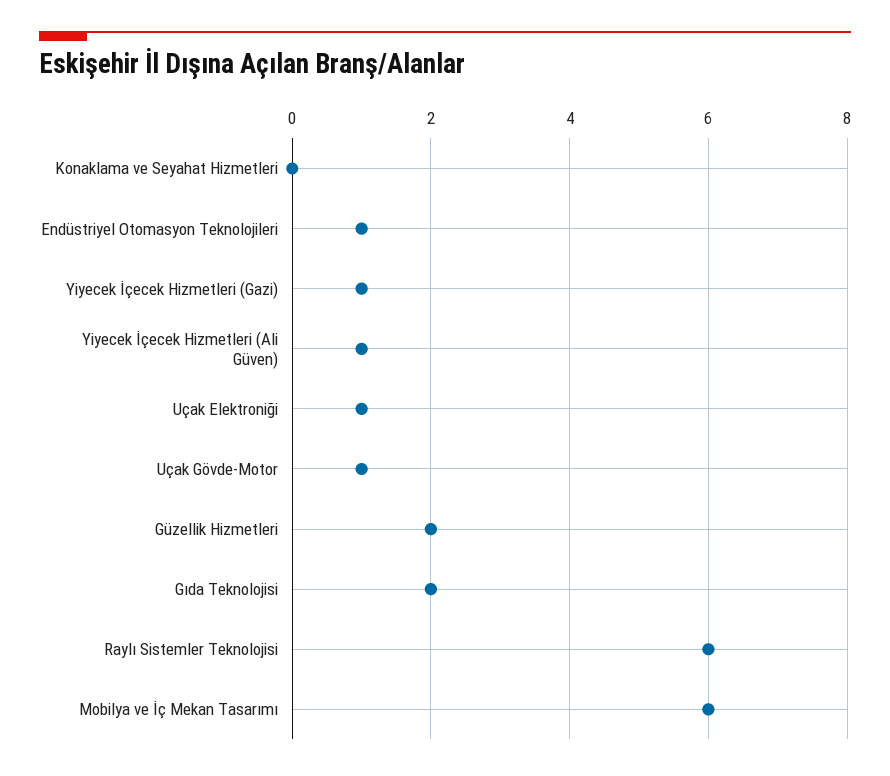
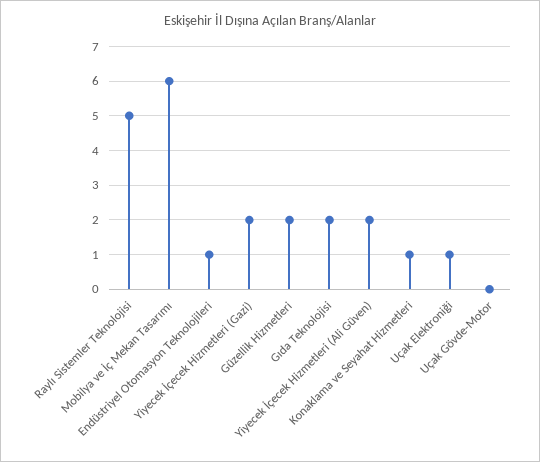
  {
-   "Konaklama ve Seyahat Hizmetleri": 0,
+   "Konaklama ve Seyahat Hizmetleri": 1,
    "Endüstriyel Otomasyon Teknolojileri": 1,
-   "Yiyecek İçecek Hizmetleri (Gazi)": 1,
+   "Yiyecek İçecek Hizmetleri (Gazi)": 2,
-   "Yiyecek İçecek Hizmetleri (Ali Güven)": 1,
+   "Yiyecek İçecek Hizmetleri (Ali Güven)": 2,
    "Uçak Elektroniği": 1,
-   "Uçak Gövde-Motor": 1,
+   "Uçak Gövde-Motor": 0,
    "Güzellik Hizmetleri": 2,
    "Gıda Teknolojisi": 2,
-   "Raylı Sistemler Teknolojisi": 6,
+   "Raylı Sistemler Teknolojisi": 5,
    "Mobilya ve İç Mekan Tasarımı": 6
  }

